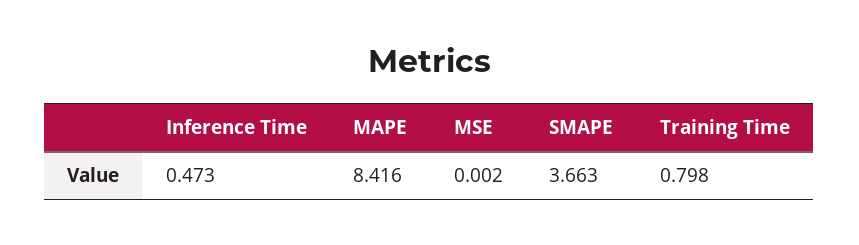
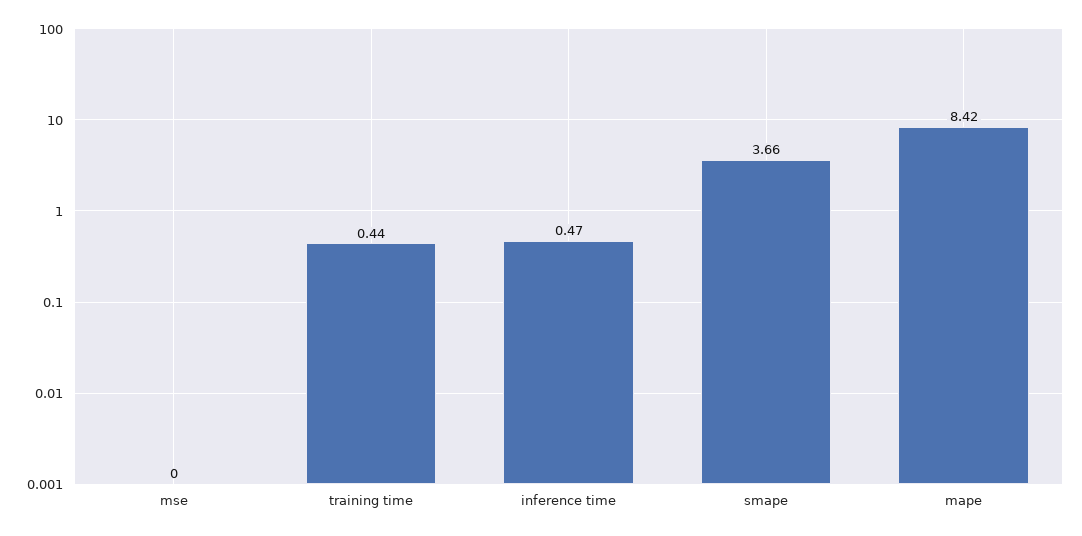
  {
    "Inference Time": 0.473,
    "MAPE": 8.416,
    "MSE": 0.002,
    "SMAPE": 3.663,
-   "Training Time": 0.798
+   "Training Time": 0.44
  }

